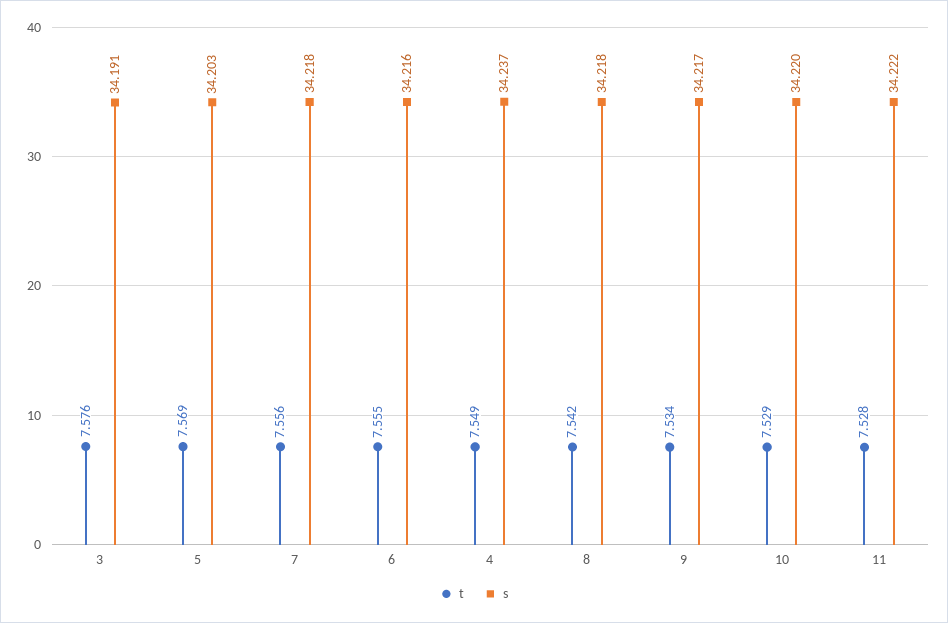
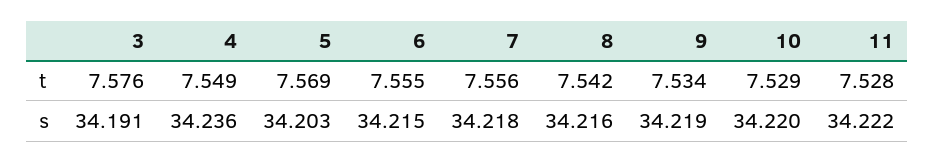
  {
    "t": {
      "3": 7.576,
      "5": 7.569,
      "7": 7.556,
      "6": 7.555,
      "4": 7.549,
      "8": 7.542,
      "9": 7.534,
      "10": 7.529,
      "11": 7.528
    },
    "s": {
      "3": 34.191,
      "5": 34.203,
      "7": 34.218,
-     "6": 34.216,
+     "6": 34.215,
-     "4": 34.237,
+     "4": 34.236,
-     "8": 34.218,
+     "8": 34.216,
-     "9": 34.217,
+     "9": 34.219,
      "10": 34.22,
      "11": 34.222
    }
  }

